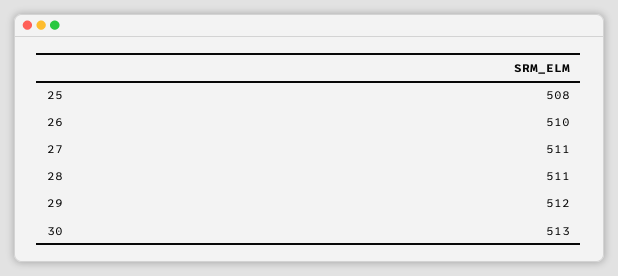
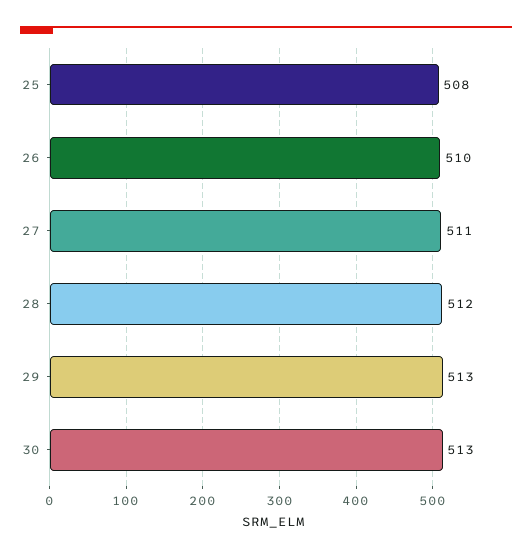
  {
    "25": 508,
    "26": 510,
    "27": 511,
-   "28": 511,
+   "28": 512,
-   "29": 512,
+   "29": 513,
    "30": 513
  }

